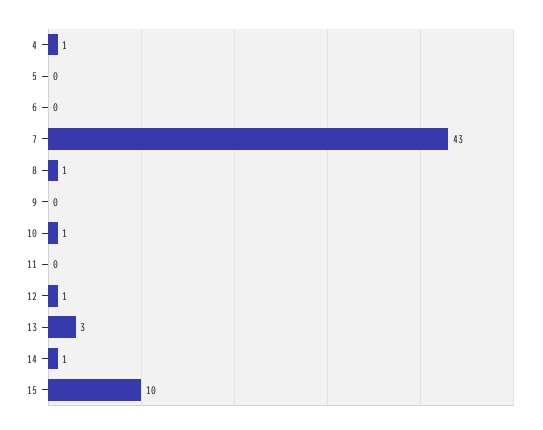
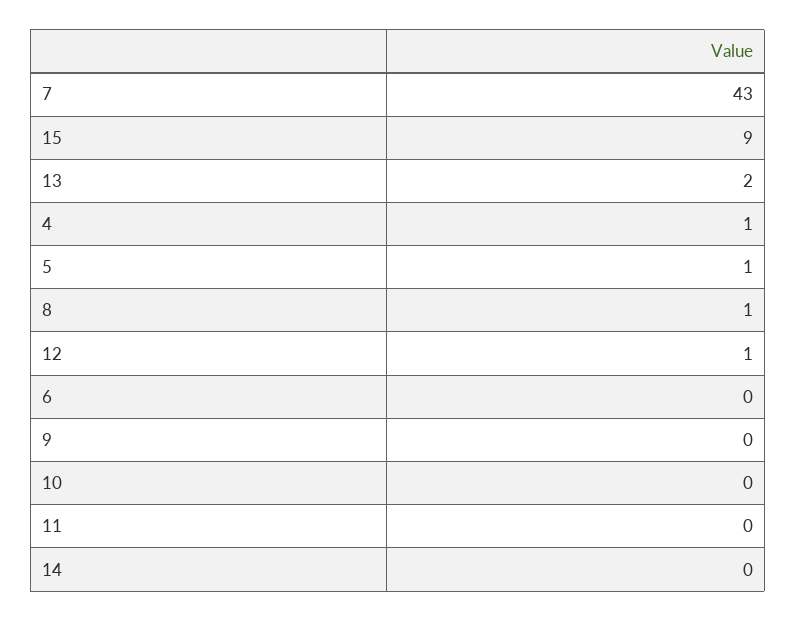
  {
    "4": 1,
-   "5": 0,
+   "5": 1,
    "6": 0,
    "7": 43,
    "8": 1,
    "9": 0,
-   "10": 1,
+   "10": 0,
    "11": 0,
    "12": 1,
-   "13": 3,
+   "13": 2,
-   "14": 1,
+   "14": 0,
-   "15": 10
+   "15": 9
  }

